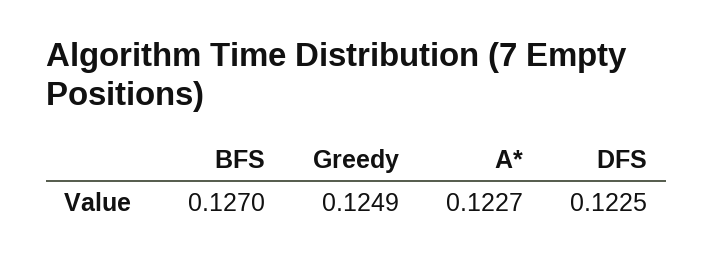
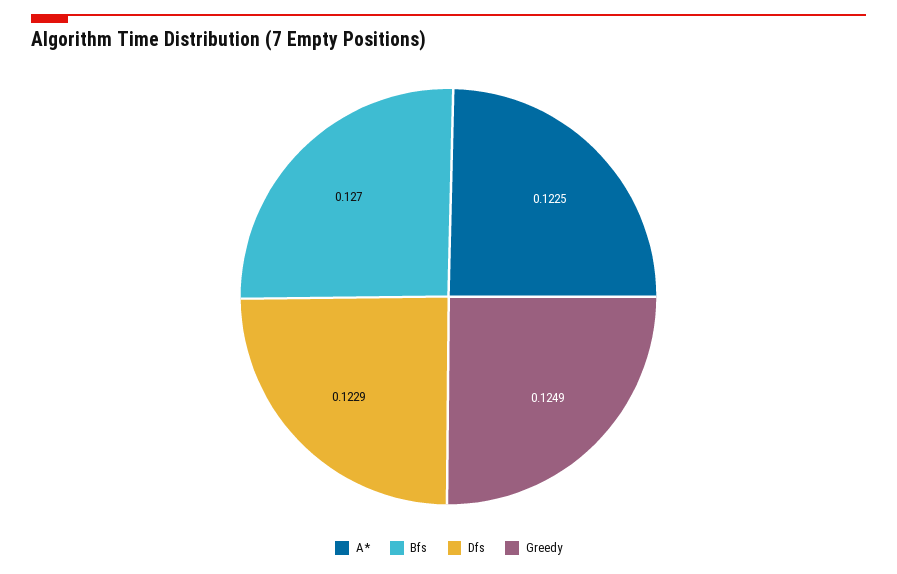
  {
    "BFS": 0.127,
    "Greedy": 0.1249,
-   "A*": 0.1227,
+   "A*": 0.1225,
-   "DFS": 0.1225
+   "DFS": 0.1229
  }

